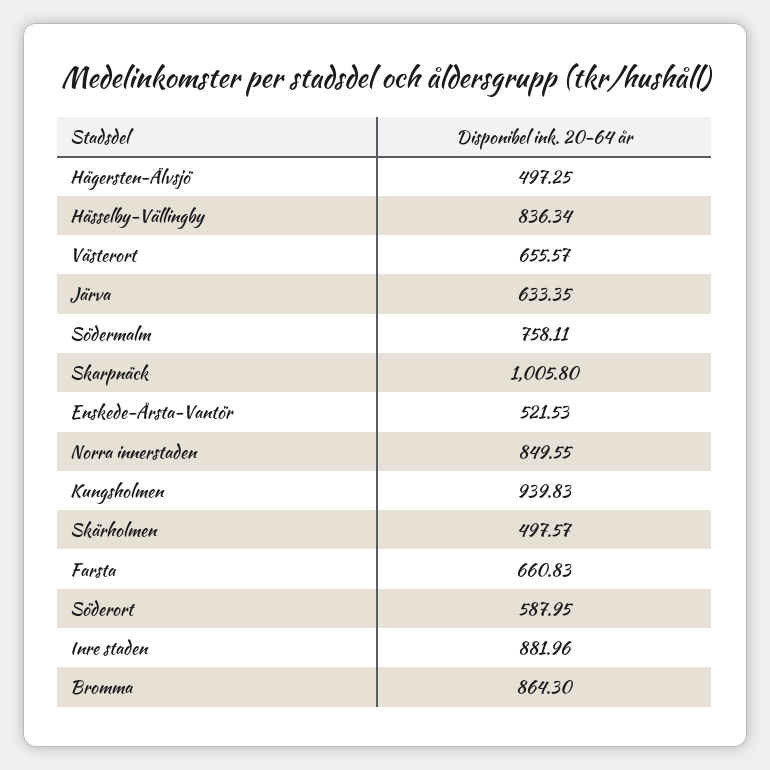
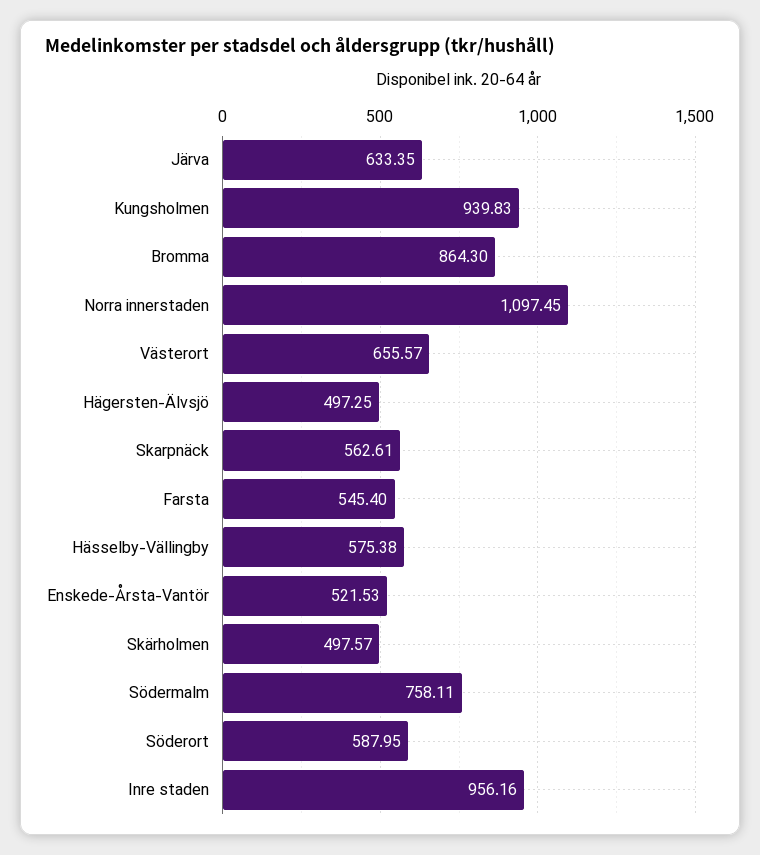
  {
    "Hägersten-Älvsjö": 497.25,
-   "Hässelby-Vällingby": 836.34,
+   "Hässelby-Vällingby": 575.38,
    "Västerort": 655.57,
    "Järva": 633.35,
    "Södermalm": 758.11,
-   "Skarpnäck": 1005.8,
+   "Skarpnäck": 562.61,
    "Enskede-Årsta-Vantör": 521.53,
-   "Norra innerstaden": 849.55,
+   "Norra innerstaden": 1097.45,
    "Kungsholmen": 939.83,
    "Skärholmen": 497.57,
-   "Farsta": 660.83,
+   "Farsta": 545.4,
    "Söderort": 587.95,
-   "Inre staden": 881.96,
+   "Inre staden": 956.16,
    "Bromma": 864.3
  }

